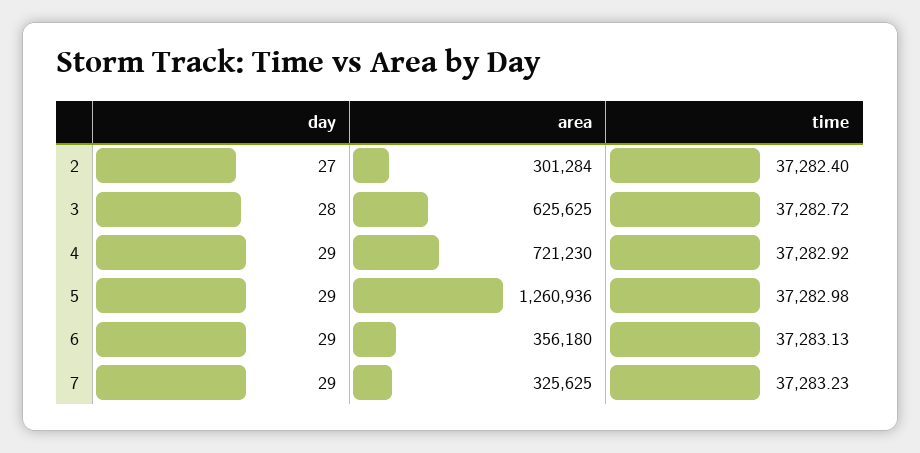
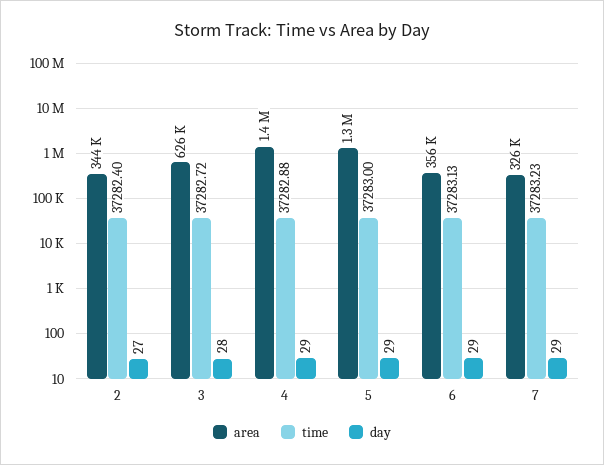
  {
    "day": {
      "2": 27,
      "3": 28,
      "4": 29,
      "5": 29,
      "6": 29,
      "7": 29
    },
    "area": {
-     "2": 301284,
+     "2": 344000,
      "3": 625625,
-     "4": 721230,
+     "4": 1400000,
      "5": 1260936,
      "6": 356180,
      "7": 325625
    },
    "time": {
      "2": 37282.4,
      "3": 37282.72,
-     "4": 37282.92,
+     "4": 37282.88,
-     "5": 37282.98,
+     "5": 37283,
      "6": 37283.13,
      "7": 37283.23
    }
  }

